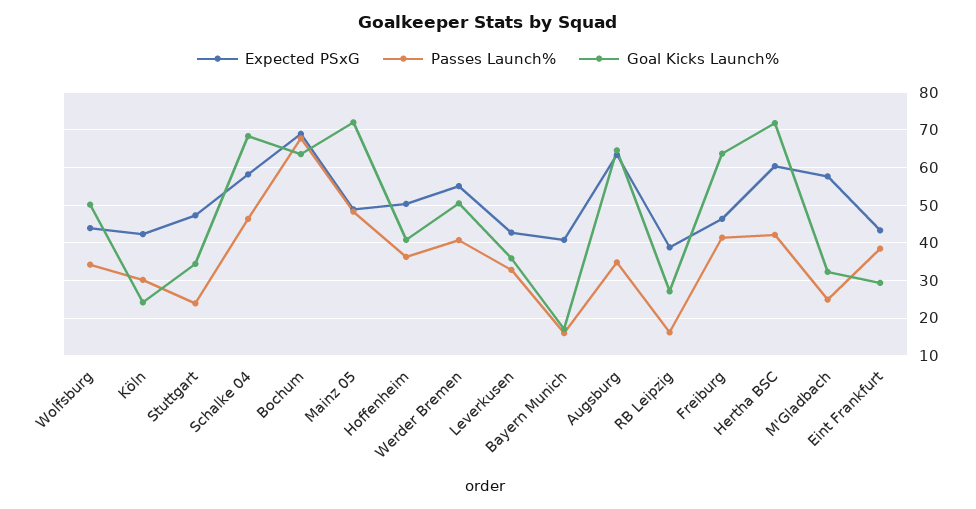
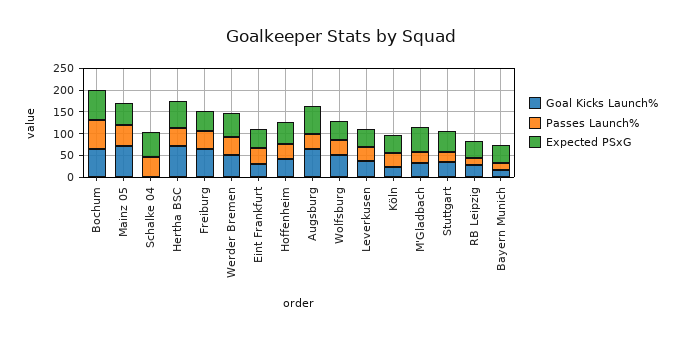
  {
    "Expected PSxG": {
      "Wolfsburg": 44,
      "Köln": 42,
      "Stuttgart": 48,
      "Schalke 04": 58,
      "Bochum": 70,
      "Mainz 05": 48,
      "Hoffenheim": 50,
      "Werder Bremen": 56,
      "Leverkusen": 42,
      "Bayern Munich": 40,
      "Augsburg": 64,
      "RB Leipzig": 38,
      "Freiburg": 46,
      "Hertha BSC": 60,
      "M'Gladbach": 58,
      "Eint Frankfurt": 44
    },
    "Passes Launch%": {
      "Wolfsburg": 34,
      "Köln": 30,
      "Stuttgart": 24,
      "Schalke 04": 46,
      "Bochum": 68,
      "Mainz 05": 48,
      "Hoffenheim": 36,
      "Werder Bremen": 40,
      "Leverkusen": 32,
      "Bayern Munich": 16,
      "Augsburg": 34,
      "RB Leipzig": 16,
      "Freiburg": 42,
      "Hertha BSC": 42,
      "M'Gladbach": 24,
      "Eint Frankfurt": 38
    },
    "Goal Kicks Launch%": {
      "Wolfsburg": 50,
      "Köln": 24,
      "Stuttgart": 34,
-     "Schalke 04": 68,
+     "Schalke 04": 0,
      "Bochum": 64,
      "Mainz 05": 72,
      "Hoffenheim": 40,
      "Werder Bremen": 50,
      "Leverkusen": 36,
      "Bayern Munich": 18,
      "Augsburg": 64,
      "RB Leipzig": 28,
      "Freiburg": 64,
      "Hertha BSC": 72,
      "M'Gladbach": 32,
      "Eint Frankfurt": 30
    }
  }

